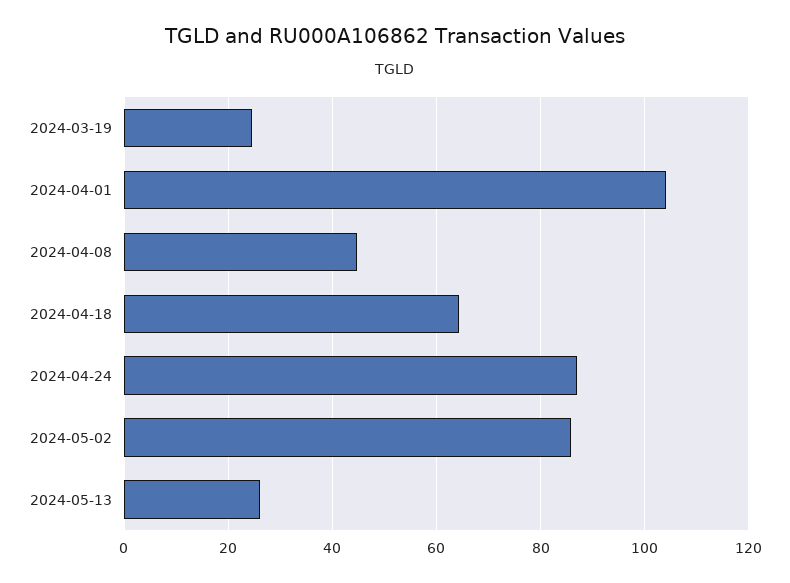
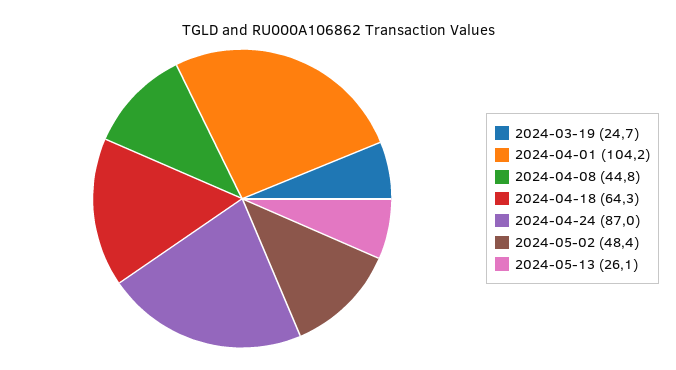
  {
    "2024-03-19": 24.7,
    "2024-04-01": 104.2,
    "2024-04-08": 44.8,
    "2024-04-18": 64.3,
    "2024-04-24": 87,
-   "2024-05-02": 86,
+   "2024-05-02": 48.4,
    "2024-05-13": 26.1
  }

